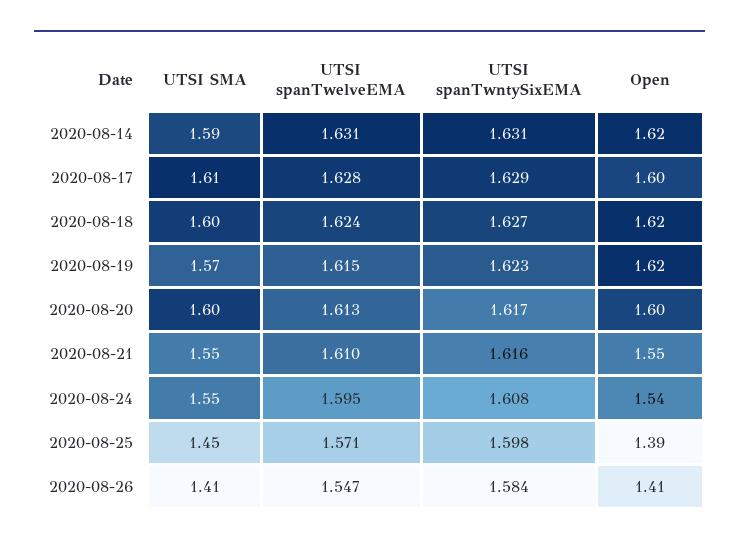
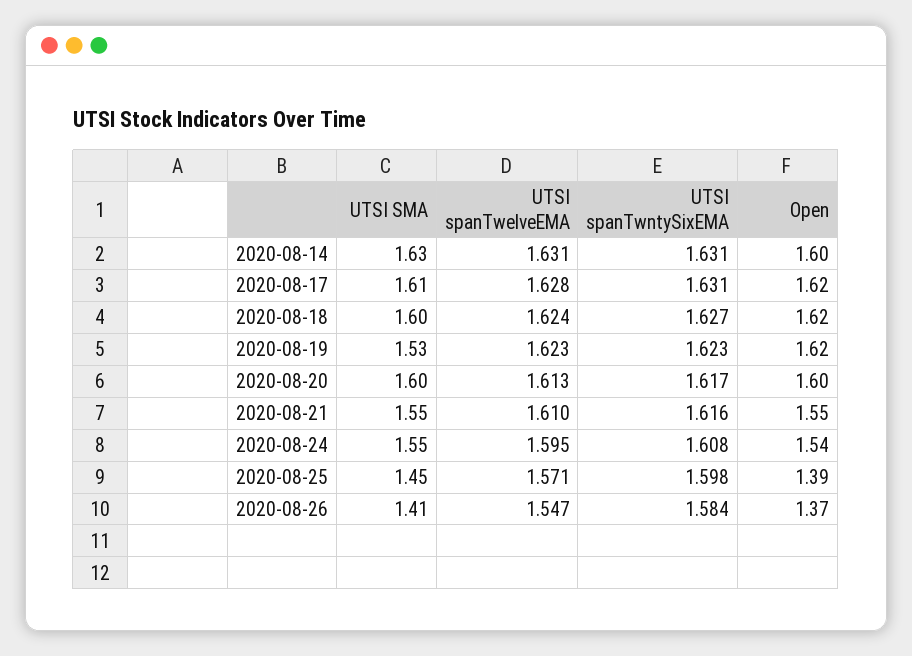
  {
    "UTSI SMA": {
-     "2020-08-14": 1.59,
+     "2020-08-14": 1.63,
      "2020-08-17": 1.61,
      "2020-08-18": 1.6,
-     "2020-08-19": 1.57,
+     "2020-08-19": 1.53,
      "2020-08-20": 1.6,
      "2020-08-21": 1.55,
      "2020-08-24": 1.55,
      "2020-08-25": 1.45,
      "2020-08-26": 1.41
    },
    "UTSI spanTwelveEMA": {
      "2020-08-14": 1.631,
      "2020-08-17": 1.628,
      "2020-08-18": 1.624,
-     "2020-08-19": 1.615,
+     "2020-08-19": 1.623,
      "2020-08-20": 1.613,
      "2020-08-21": 1.61,
      "2020-08-24": 1.595,
      "2020-08-25": 1.571,
      "2020-08-26": 1.547
    },
    "UTSI spanTwntySixEMA": {
      "2020-08-14": 1.631,
-     "2020-08-17": 1.629,
+     "2020-08-17": 1.631,
      "2020-08-18": 1.627,
      "2020-08-19": 1.623,
      "2020-08-20": 1.617,
      "2020-08-21": 1.616,
      "2020-08-24": 1.608,
      "2020-08-25": 1.598,
      "2020-08-26": 1.584
    },
    "Open": {
-     "2020-08-14": 1.62,
+     "2020-08-14": 1.6,
-     "2020-08-17": 1.6,
+     "2020-08-17": 1.62,
      "2020-08-18": 1.62,
      "2020-08-19": 1.62,
      "2020-08-20": 1.6,
      "2020-08-21": 1.55,
      "2020-08-24": 1.54,
      "2020-08-25": 1.39,
-     "2020-08-26": 1.41
+     "2020-08-26": 1.37
    }
  }

